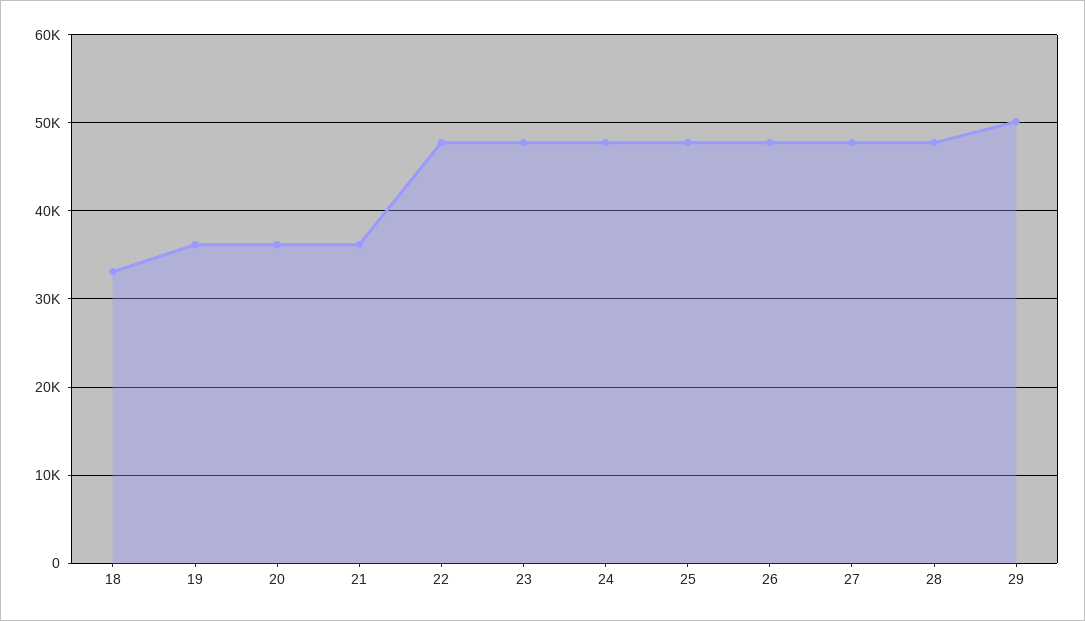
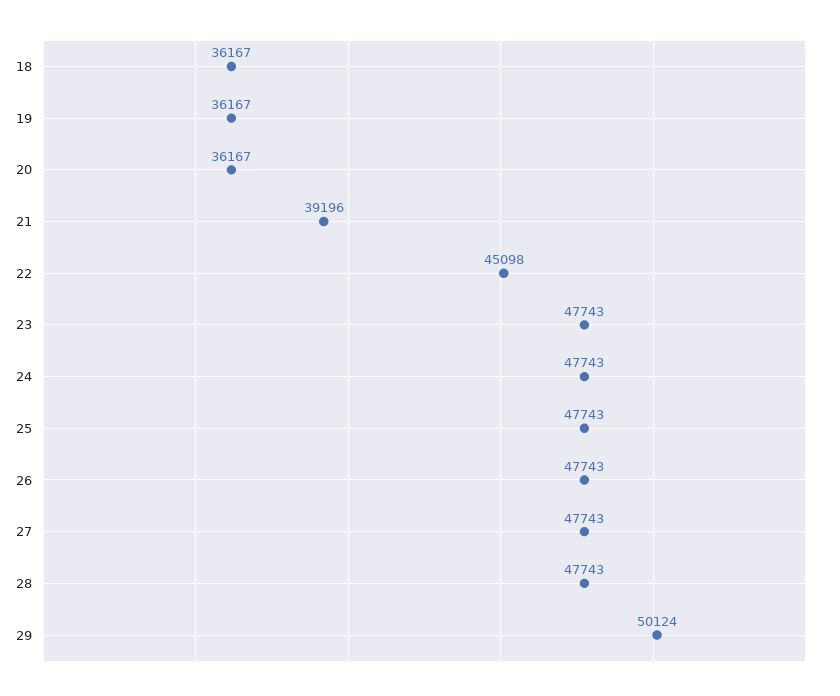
  {
-   "18": 33000,
+   "18": 36167,
    "19": 36167,
    "20": 36167,
-   "21": 36000,
+   "21": 39196,
-   "22": 48000,
+   "22": 45098,
    "23": 47743,
    "24": 47743,
    "25": 47743,
    "26": 47743,
    "27": 47743,
    "28": 47743,
    "29": 50124
  }

